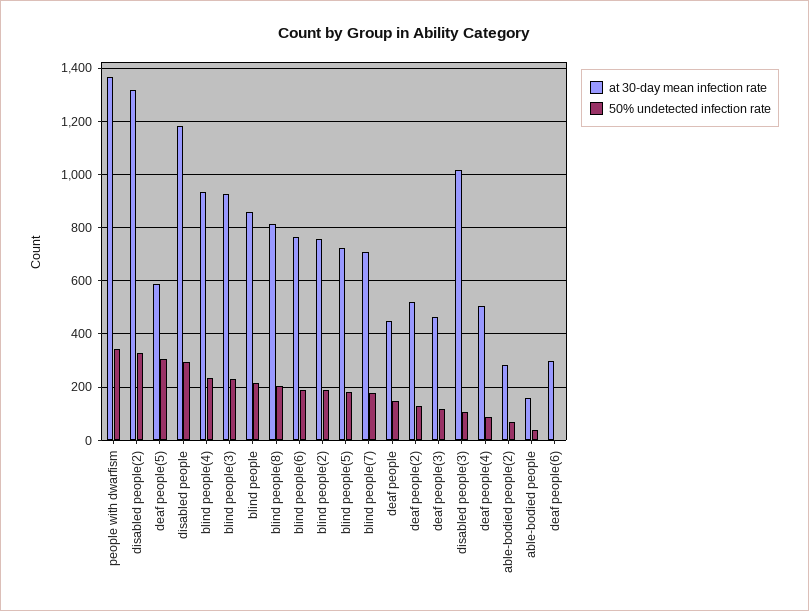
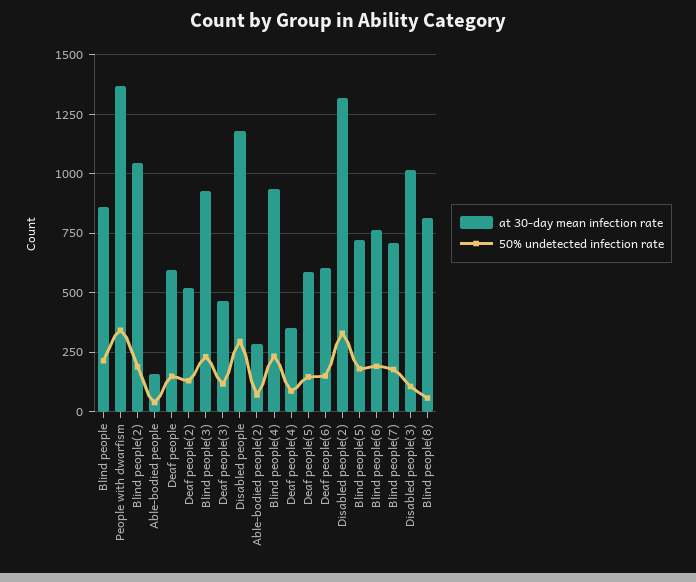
  {
    "at 30-day mean infection rate": {
      "people with dwarfism": 1375,
      "disabled people(2)": 1325,
      "deaf people(5)": 575,
      "disabled people": 1175,
      "blind people(4)": 925,
      "blind people(3)": 925,
      "blind people": 850,
      "blind people(8)": 800,
      "blind people(6)": 775,
-     "blind people(2)": 750,
+     "blind people(2)": 1050,
      "blind people(5)": 725,
      "blind people(7)": 700,
-     "deaf people": 450,
+     "deaf people": 600,
      "deaf people(2)": 525,
      "deaf people(3)": 475,
      "disabled people(3)": 1025,
-     "deaf people(4)": 500,
+     "deaf people(4)": 350,
      "able-bodied people(2)": 275,
      "able-bodied people": 150,
-     "deaf people(6)": 300
+     "deaf people(6)": 600
    },
    "50% undetected infection rate": {
      "people with dwarfism": 350,
      "disabled people(2)": 325,
-     "deaf people(5)": 300,
+     "deaf people(5)": 150,
      "disabled people": 300,
      "blind people(4)": 225,
      "blind people(3)": 225,
      "blind people": 225,
-     "blind people(8)": 200,
+     "blind people(8)": 50,
      "blind people(6)": 200,
      "blind people(2)": 200,
      "blind people(5)": 175,
      "blind people(7)": 175,
      "deaf people": 150,
      "deaf people(2)": 125,
      "deaf people(3)": 125,
      "disabled people(3)": 100,
      "deaf people(4)": 75,
      "able-bodied people(2)": 75,
      "able-bodied people": 50,
-     "deaf people(6)": 0
+     "deaf people(6)": 150
    }
  }

